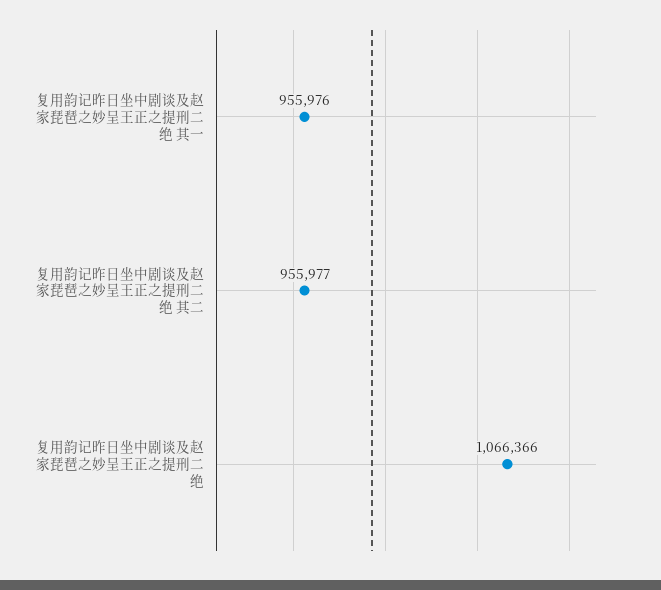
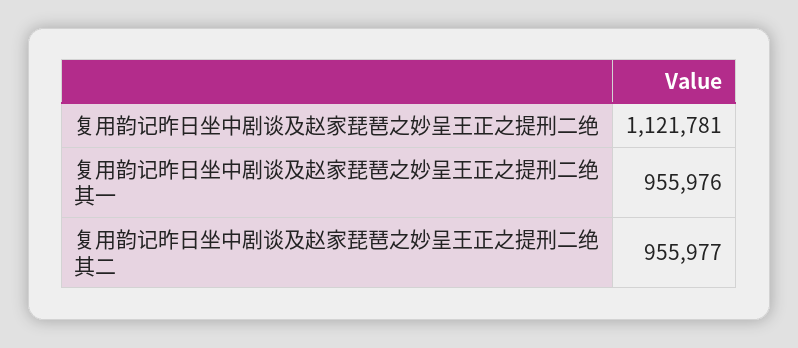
  {
    "复用韵记昨日坐中剧谈及赵家琵琶之妙呈王正之提刑二绝 其一": 955976,
    "复用韵记昨日坐中剧谈及赵家琵琶之妙呈王正之提刑二绝 其二": 955977,
-   "复用韵记昨日坐中剧谈及赵家琵琶之妙呈王正之提刑二绝": 1066366
+   "复用韵记昨日坐中剧谈及赵家琵琶之妙呈王正之提刑二绝": 1121781
  }

